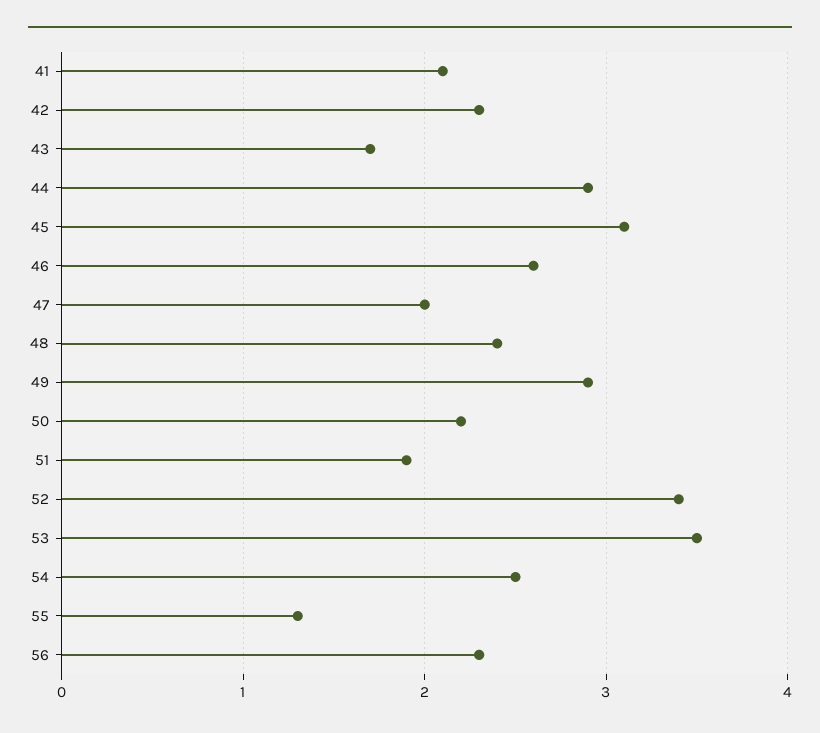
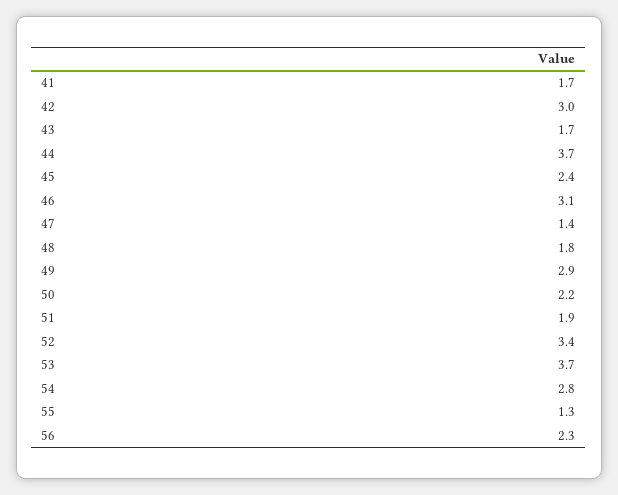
  {
-   "41": 2.1,
+   "41": 1.7,
-   "42": 2.3,
+   "42": 3,
    "43": 1.7,
-   "44": 2.9,
+   "44": 3.7,
-   "45": 3.1,
+   "45": 2.4,
-   "46": 2.6,
+   "46": 3.1,
-   "47": 2,
+   "47": 1.4,
-   "48": 2.4,
+   "48": 1.8,
    "49": 2.9,
    "50": 2.2,
    "51": 1.9,
    "52": 3.4,
-   "53": 3.5,
+   "53": 3.7,
-   "54": 2.5,
+   "54": 2.8,
    "55": 1.3,
    "56": 2.3
  }

